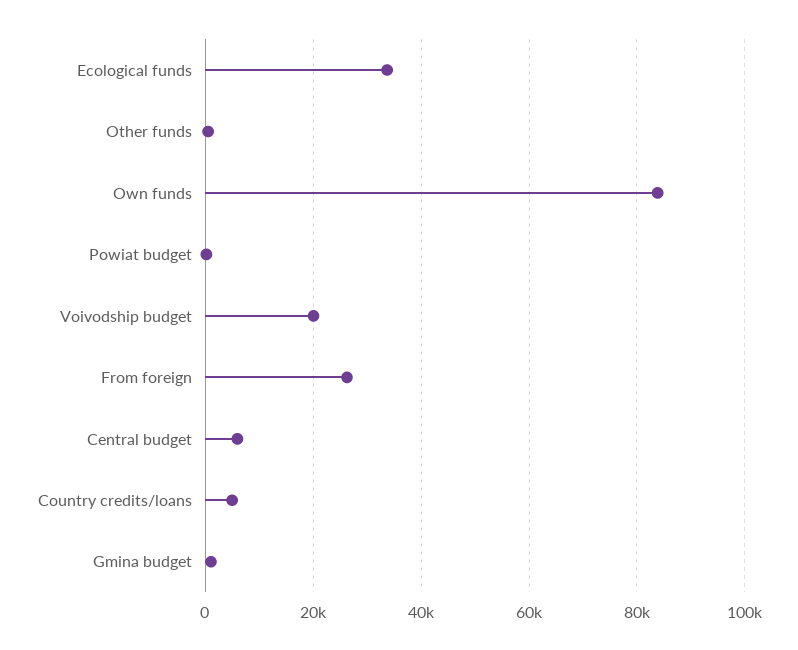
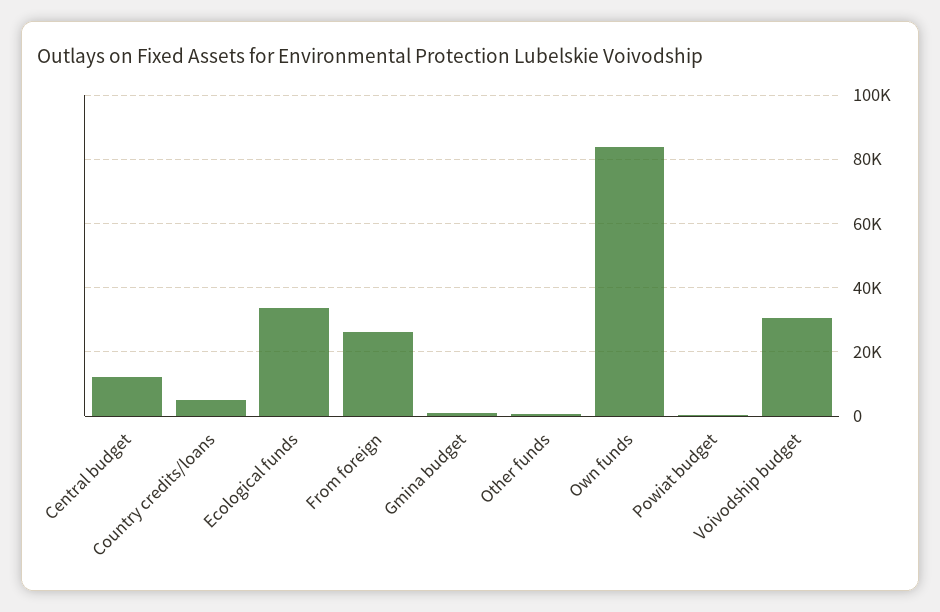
  {
    "Ecological funds": 34000,
    "Other funds": 0,
    "Own funds": 84000,
    "Powiat budget": 0,
-   "Voivodship budget": 20000,
+   "Voivodship budget": 30000,
    "From foreign": 26000,
-   "Central budget": 6000,
+   "Central budget": 12000,
    "Country credits/loans": 4000,
    "Gmina budget": 2000
  }

